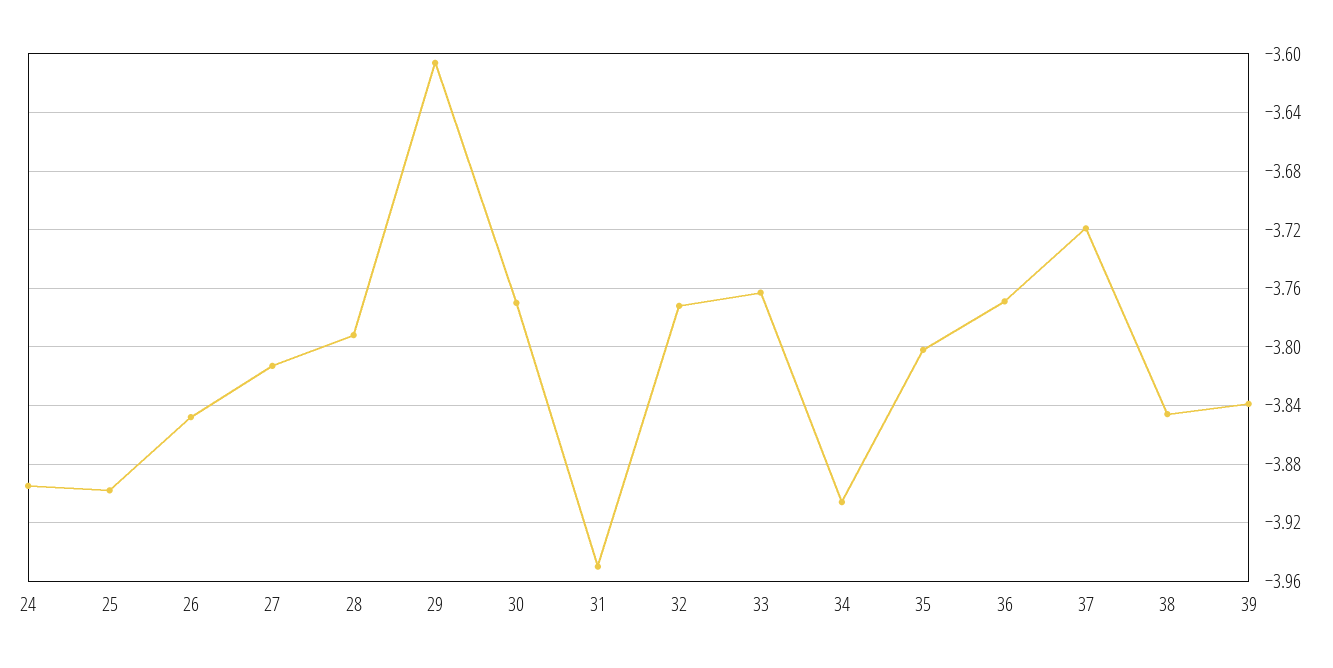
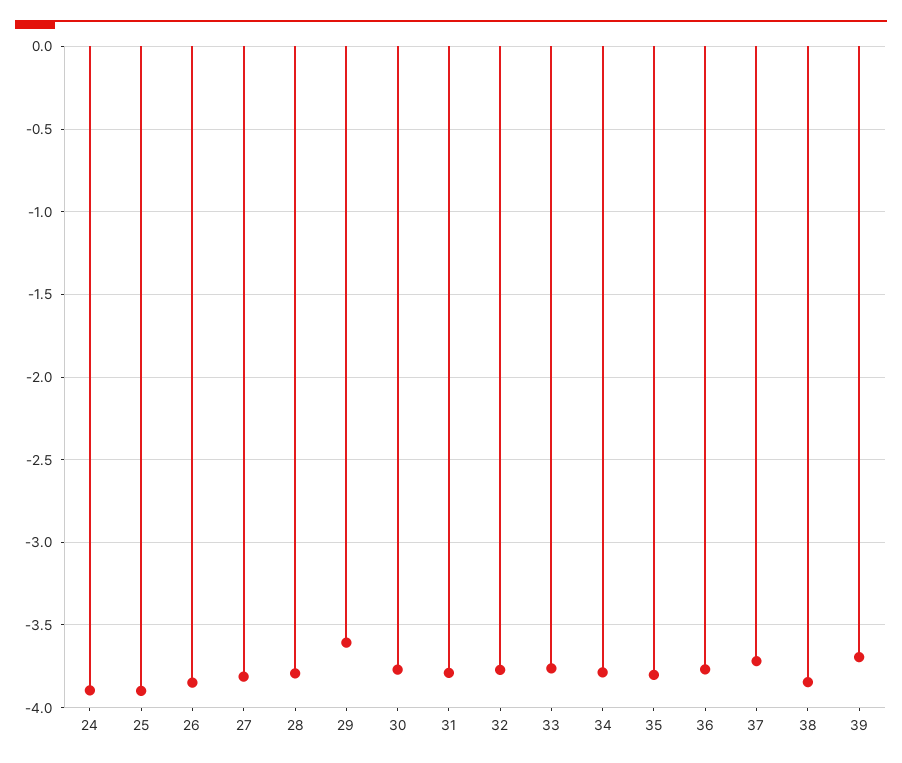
  {
    "24": -3.895,
    "25": -3.9,
    "26": -3.85,
    "27": -3.815,
    "28": -3.79,
    "29": -3.605,
    "30": -3.77,
-   "31": -3.95,
+   "31": -3.8,
    "32": -3.77,
    "33": -3.765,
-   "34": -3.905,
+   "34": -3.8,
    "35": -3.8,
    "36": -3.77,
    "37": -3.72,
    "38": -3.845,
-   "39": -3.84
+   "39": -3.7
  }

